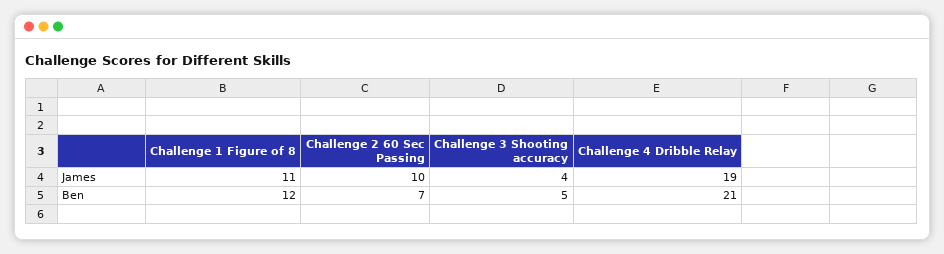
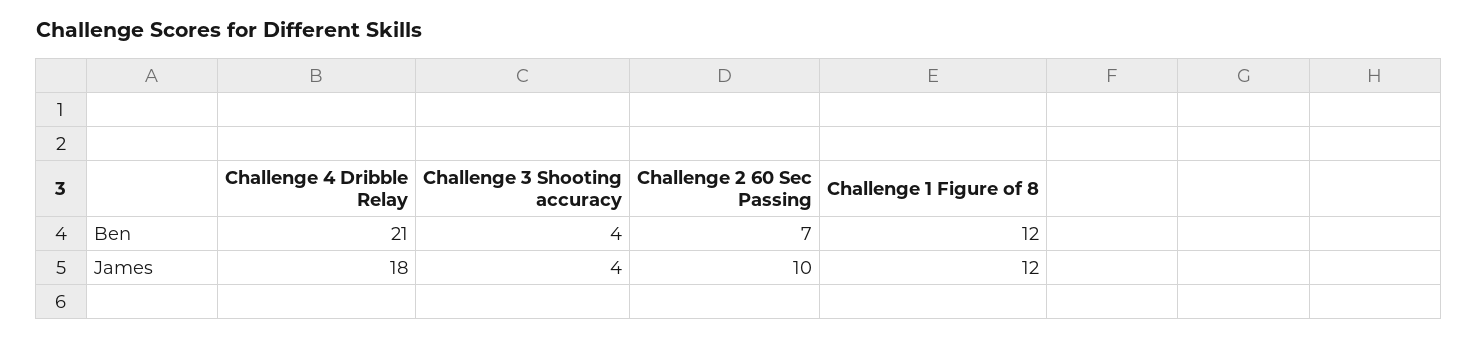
  {
    "Challenge 1 Figure of 8": {
-     "James": 11,
+     "James": 12,
      "Ben": 12
    },
    "Challenge 2 60 Sec Passing": {
      "James": 10,
      "Ben": 7
    },
    "Challenge 3 Shooting accuracy": {
      "James": 4,
-     "Ben": 5
+     "Ben": 4
    },
    "Challenge 4 Dribble Relay": {
-     "James": 19,
+     "James": 18,
      "Ben": 21
    }
  }

